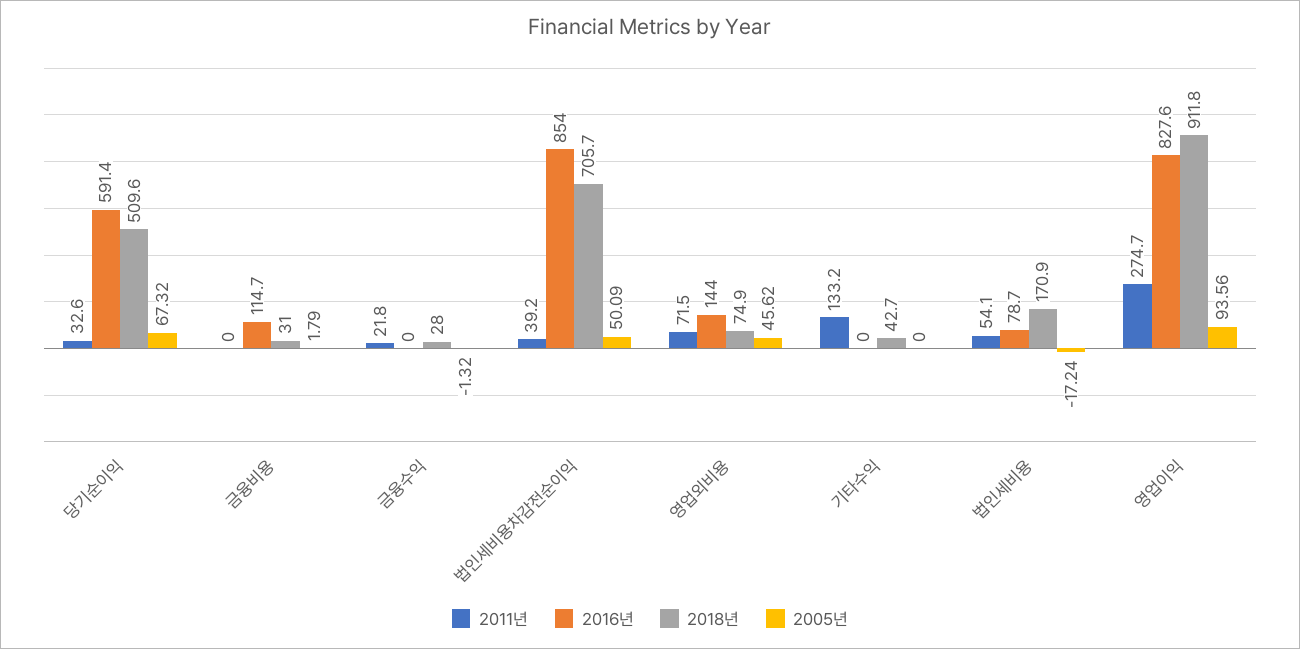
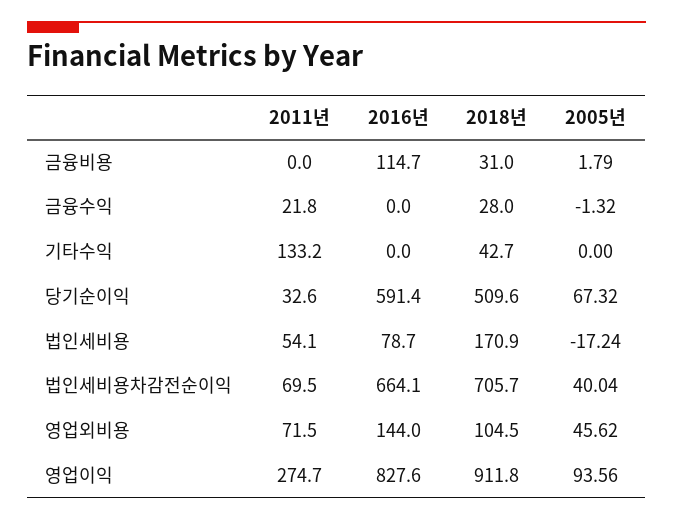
  {
    "2011년": {
      "당기순이익": 32.6,
      "금융비용": 0,
      "금융수익": 21.8,
-     "법인세비용차감전순이익": 39.2,
+     "법인세비용차감전순이익": 69.5,
      "영업외비용": 71.5,
      "기타수익": 133.2,
      "법인세비용": 54.1,
      "영업이익": 274.7
    },
    "2016년": {
      "당기순이익": 591.4,
      "금융비용": 114.7,
      "금융수익": 0,
-     "법인세비용차감전순이익": 854,
+     "법인세비용차감전순이익": 664.1,
      "영업외비용": 144,
      "기타수익": 0,
      "법인세비용": 78.7,
      "영업이익": 827.6
    },
    "2018년": {
      "당기순이익": 509.6,
      "금융비용": 31,
      "금융수익": 28,
      "법인세비용차감전순이익": 705.7,
-     "영업외비용": 74.9,
+     "영업외비용": 104.5,
      "기타수익": 42.7,
      "법인세비용": 170.9,
      "영업이익": 911.8
    },
    "2005년": {
      "당기순이익": 67.32,
      "금융비용": 1.79,
      "금융수익": -1.32,
-     "법인세비용차감전순이익": 50.09,
+     "법인세비용차감전순이익": 40.04,
      "영업외비용": 45.62,
      "기타수익": 0,
      "법인세비용": -17.24,
      "영업이익": 93.56
    }
  }

